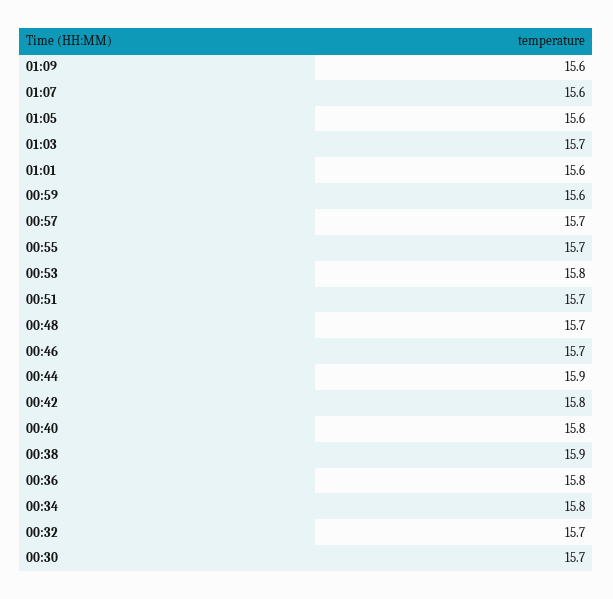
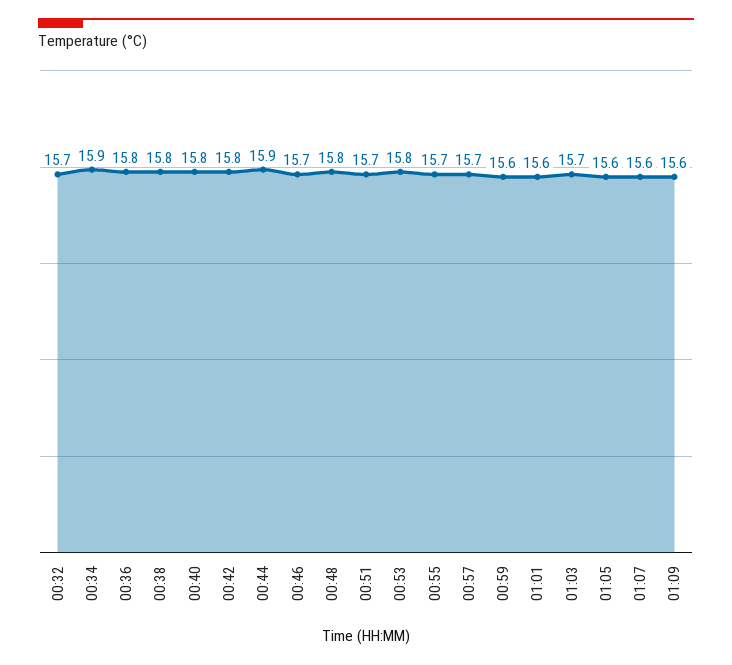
  {
    "01:09": 15.6,
    "01:07": 15.6,
    "01:05": 15.6,
    "01:03": 15.7,
    "01:01": 15.6,
    "00:59": 15.6,
    "00:57": 15.7,
    "00:55": 15.7,
    "00:53": 15.8,
    "00:51": 15.7,
-   "00:48": 15.7,
+   "00:48": 15.8,
    "00:46": 15.7,
    "00:44": 15.9,
    "00:42": 15.8,
    "00:40": 15.8,
-   "00:38": 15.9,
+   "00:38": 15.8,
    "00:36": 15.8,
-   "00:34": 15.8,
+   "00:34": 15.9,
-   "00:32": 15.7,
+   "00:32": 15.7
-   "00:30": 15.7
  }

